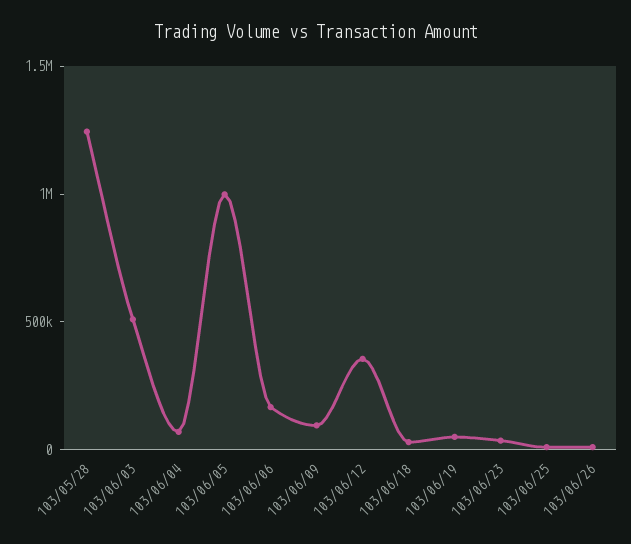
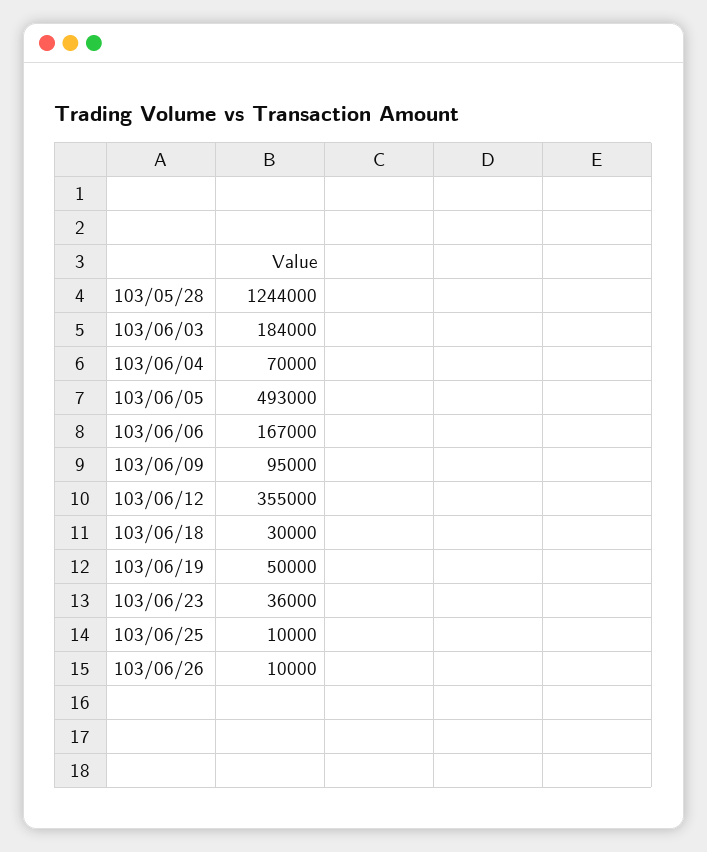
  {
    "103/05/28": 1244000,
-   "103/06/03": 500000,
+   "103/06/03": 184000,
    "103/06/04": 70000,
-   "103/06/05": 1000000,
+   "103/06/05": 493000,
    "103/06/06": 167000,
    "103/06/09": 95000,
    "103/06/12": 355000,
    "103/06/18": 30000,
    "103/06/19": 50000,
    "103/06/23": 36000,
    "103/06/25": 10000,
    "103/06/26": 10000
  }

